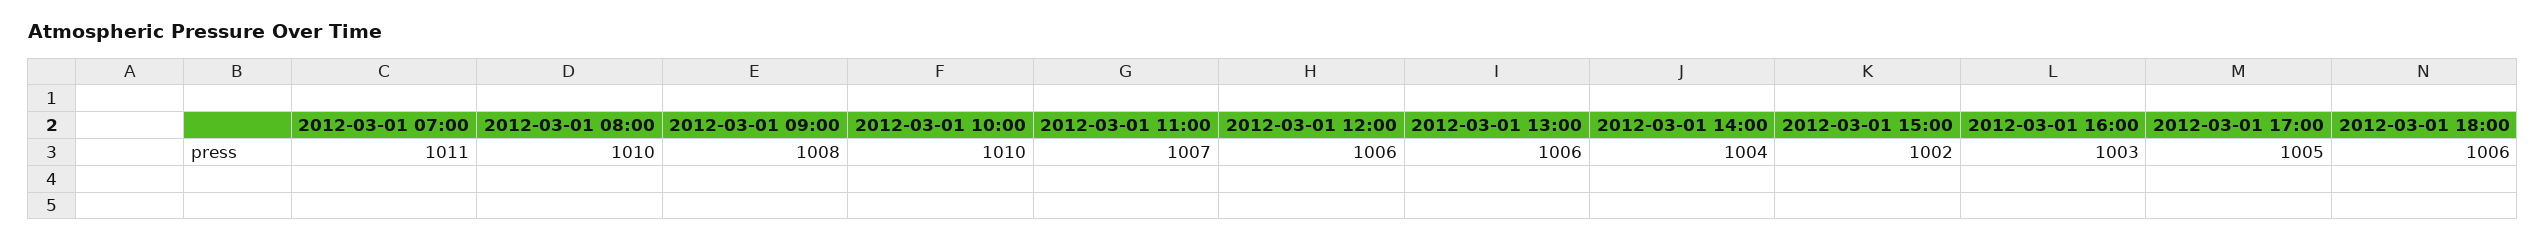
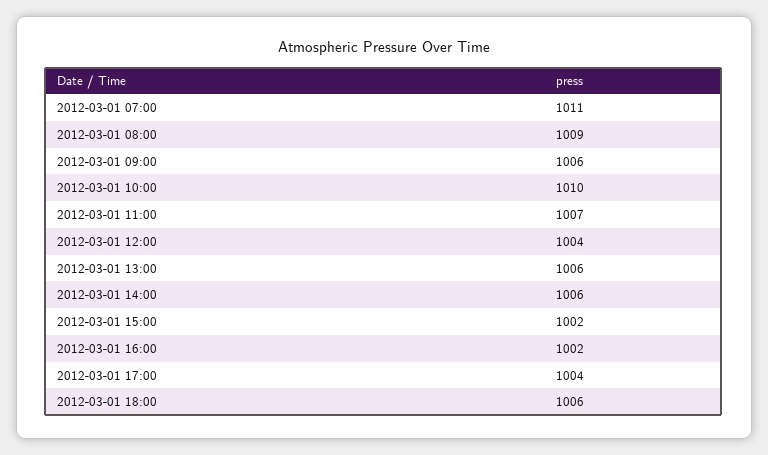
  {
    "2012-03-01 07:00": 1011,
-   "2012-03-01 08:00": 1010,
+   "2012-03-01 08:00": 1009,
-   "2012-03-01 09:00": 1008,
+   "2012-03-01 09:00": 1006,
    "2012-03-01 10:00": 1010,
    "2012-03-01 11:00": 1007,
-   "2012-03-01 12:00": 1006,
+   "2012-03-01 12:00": 1004,
    "2012-03-01 13:00": 1006,
-   "2012-03-01 14:00": 1004,
+   "2012-03-01 14:00": 1006,
    "2012-03-01 15:00": 1002,
-   "2012-03-01 16:00": 1003,
+   "2012-03-01 16:00": 1002,
-   "2012-03-01 17:00": 1005,
+   "2012-03-01 17:00": 1004,
    "2012-03-01 18:00": 1006
  }

